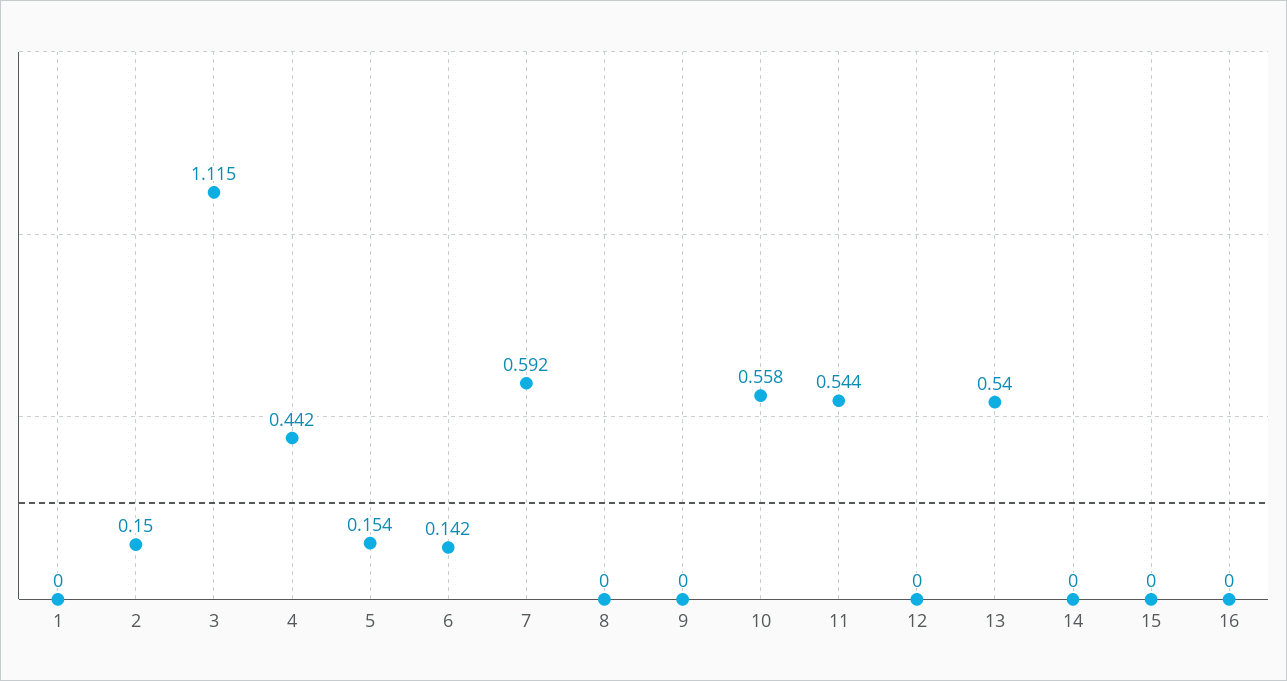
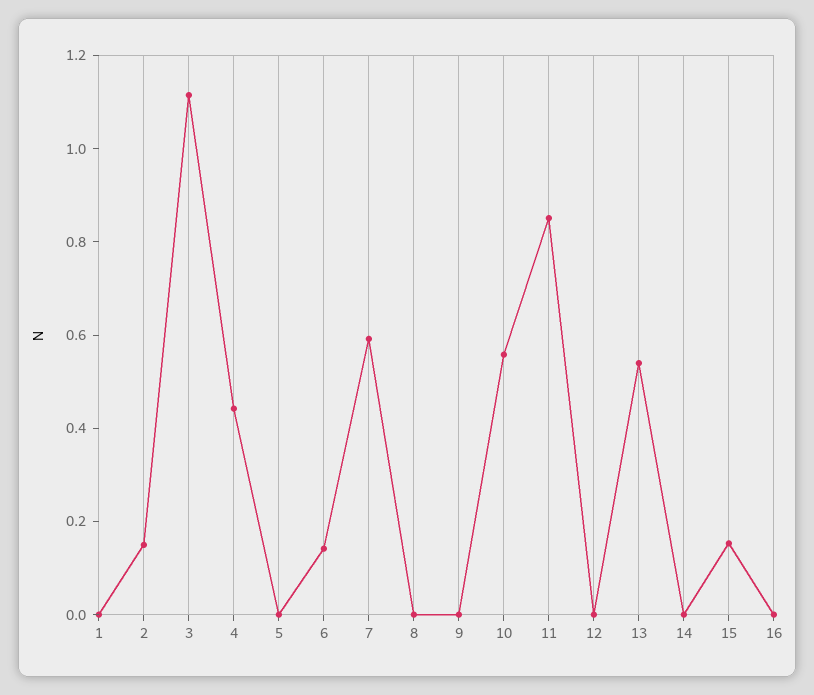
  {
    "1": 0,
    "2": 0.15,
    "3": 1.115,
    "4": 0.442,
-   "5": 0.154,
+   "5": 0,
    "6": 0.142,
    "7": 0.592,
    "8": 0,
    "9": 0,
    "10": 0.558,
-   "11": 0.544,
+   "11": 0.85,
    "12": 0,
    "13": 0.54,
    "14": 0,
-   "15": 0,
+   "15": 0.15,
    "16": 0
  }

